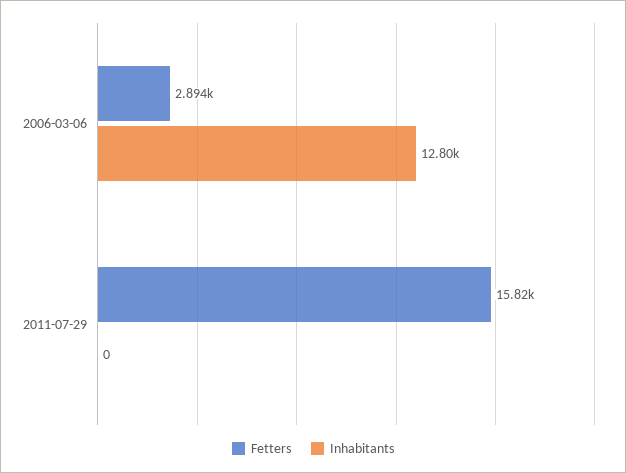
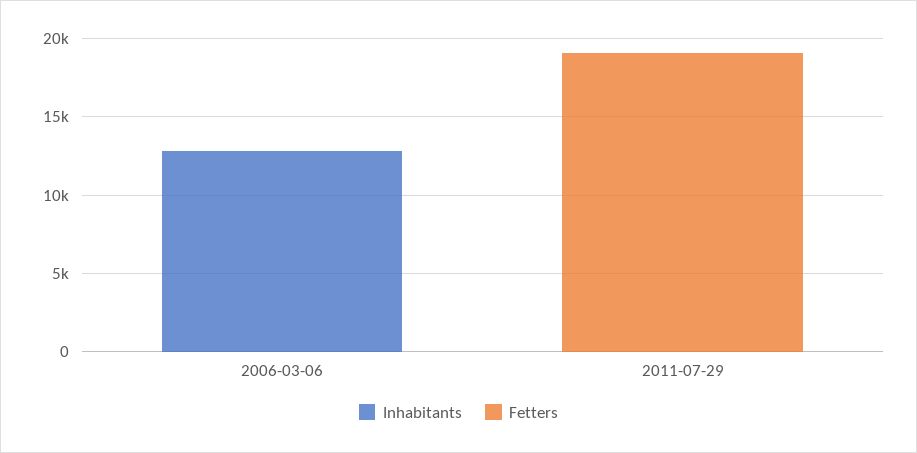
  {
    "Fetters": {
-     "2006-03-06": 2894,
+     "2006-03-06": 0,
-     "2011-07-29": 15820
+     "2011-07-29": 19000
    },
    "Inhabitants": {
      "2006-03-06": 12800,
      "2011-07-29": 0
    }
  }

